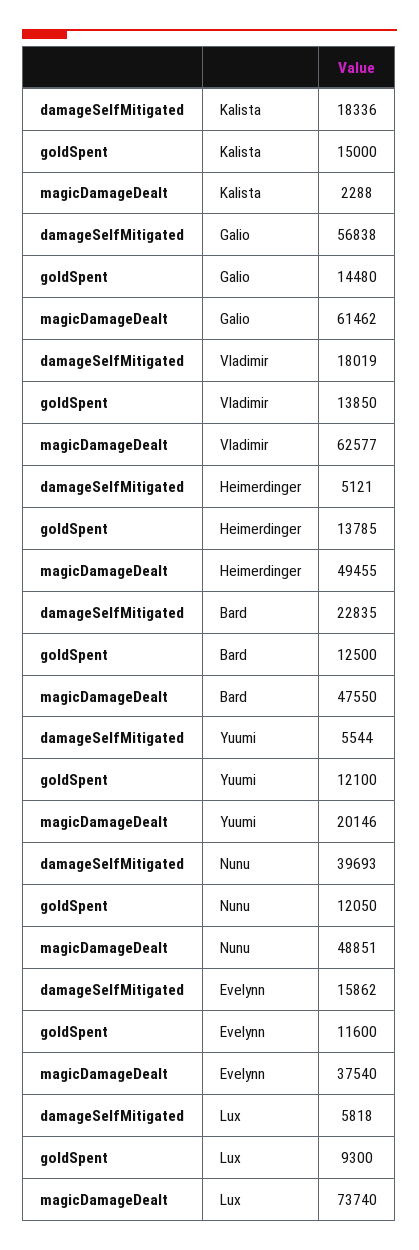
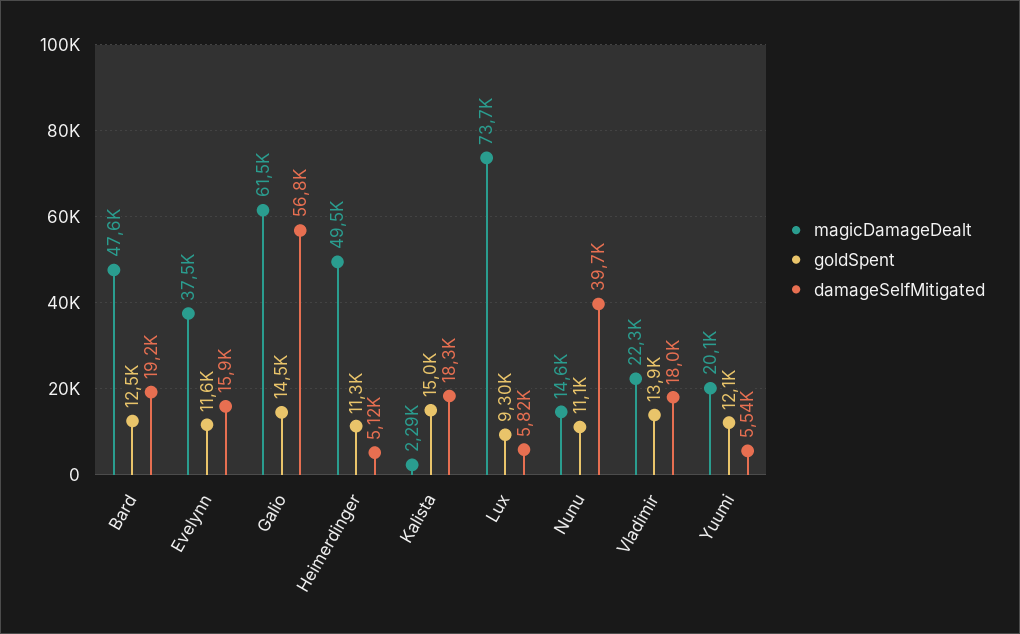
  {
    "damageSelfMitigated": {
      "Kalista": 18336,
      "Galio": 56838,
      "Vladimir": 18019,
      "Heimerdinger": 5121,
-     "Bard": 22835,
+     "Bard": 19200,
      "Yuumi": 5544,
      "Nunu": 39693,
      "Evelynn": 15862,
      "Lux": 5818
    },
    "goldSpent": {
      "Kalista": 15000,
      "Galio": 14480,
      "Vladimir": 13850,
-     "Heimerdinger": 13785,
+     "Heimerdinger": 11300,
      "Bard": 12500,
      "Yuumi": 12100,
-     "Nunu": 12050,
+     "Nunu": 11100,
      "Evelynn": 11600,
      "Lux": 9300
    },
    "magicDamageDealt": {
      "Kalista": 2288,
      "Galio": 61462,
-     "Vladimir": 62577,
+     "Vladimir": 22300,
      "Heimerdinger": 49455,
      "Bard": 47550,
      "Yuumi": 20146,
-     "Nunu": 48851,
+     "Nunu": 14600,
      "Evelynn": 37540,
      "Lux": 73740
    }
  }

